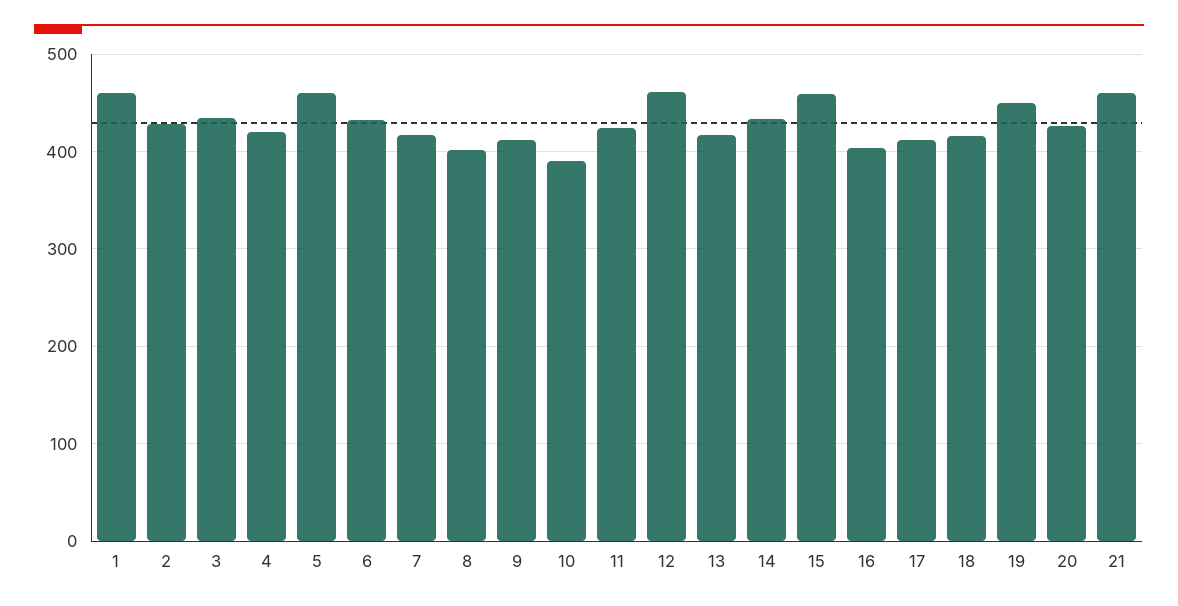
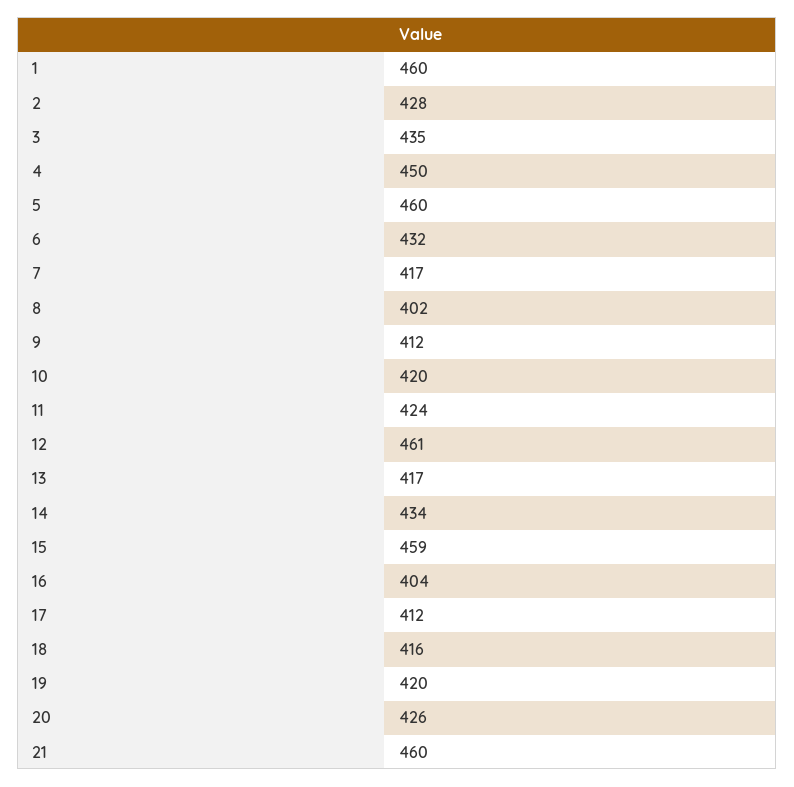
  {
    "1": 460,
    "2": 428,
    "3": 435,
-   "4": 420,
+   "4": 450,
    "5": 460,
    "6": 432,
    "7": 417,
    "8": 402,
    "9": 412,
-   "10": 390,
+   "10": 420,
    "11": 424,
    "12": 461,
    "13": 417,
    "14": 434,
    "15": 459,
    "16": 404,
    "17": 412,
    "18": 416,
-   "19": 450,
+   "19": 420,
    "20": 426,
    "21": 460
  }

